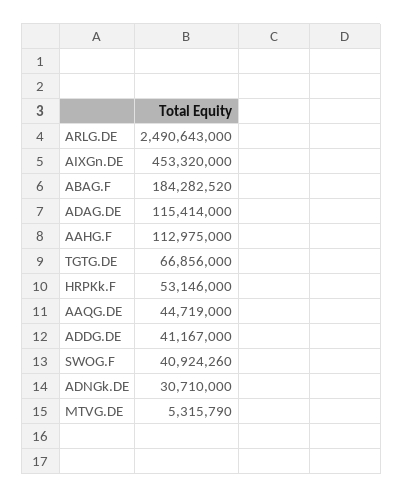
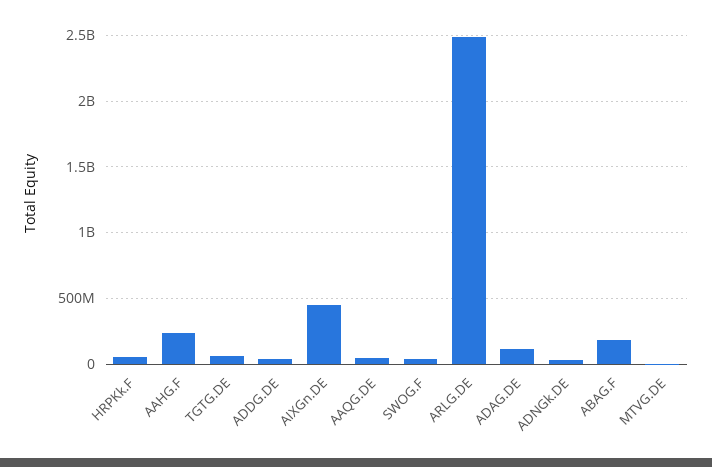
  {
    "ARLG.DE": 2490643000,
    "AIXGn.DE": 453320000,
    "ABAG.F": 184282520,
    "ADAG.DE": 115414000,
-   "AAHG.F": 112975000,
+   "AAHG.F": 250000000,
    "TGTG.DE": 66856000,
    "HRPKk.F": 53146000,
    "AAQG.DE": 44719000,
    "ADDG.DE": 41167000,
    "SWOG.F": 40924260,
    "ADNGk.DE": 30710000,
    "MTVG.DE": 5315790
  }

